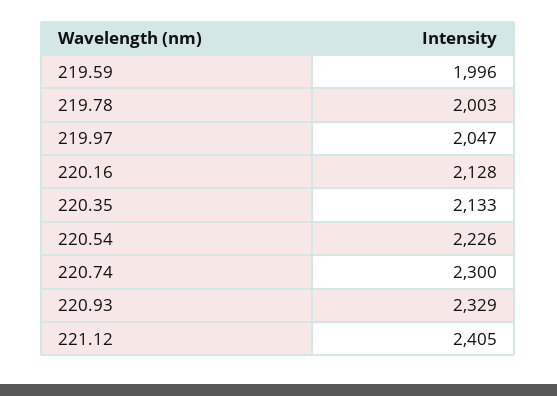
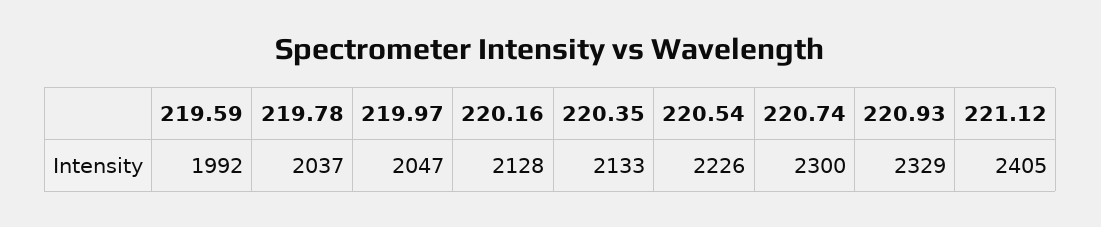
  {
-   "219.59": 1996,
+   "219.59": 1992,
-   "219.78": 2003,
+   "219.78": 2037,
    "219.97": 2047,
    "220.16": 2128,
    "220.35": 2133,
    "220.54": 2226,
    "220.74": 2300,
    "220.93": 2329,
    "221.12": 2405
  }

